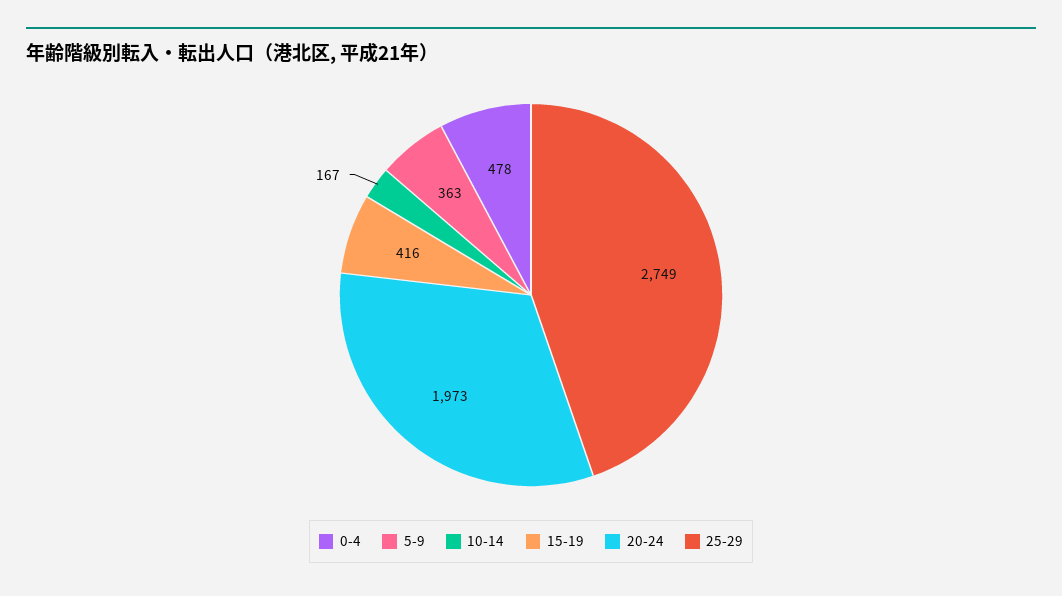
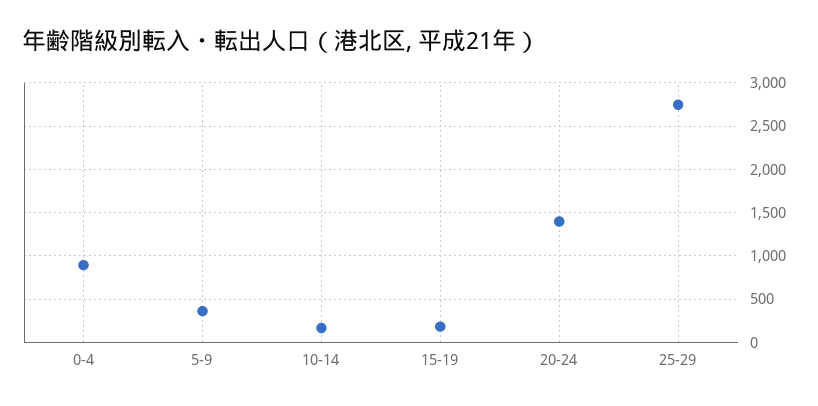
  {
-   "0-4": 478,
+   "0-4": 900,
    "5-9": 363,
    "10-14": 167,
-   "15-19": 416,
+   "15-19": 200,
-   "20-24": 1973,
+   "20-24": 1400,
    "25-29": 2749
  }

